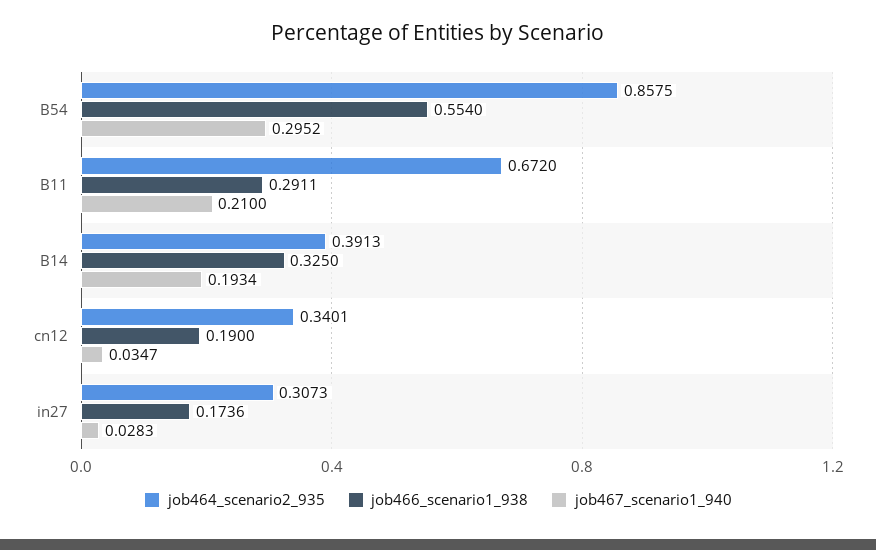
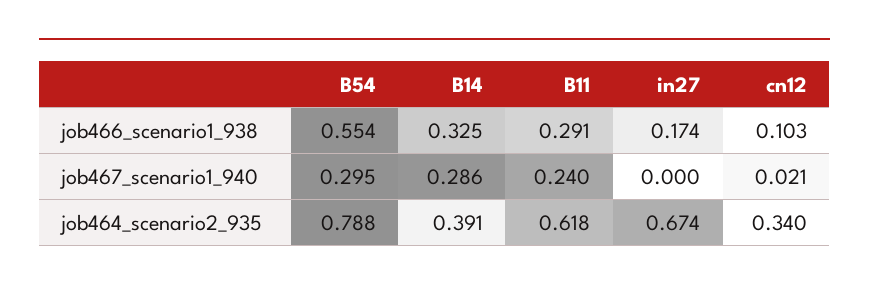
  {
    "job464_scenario2_935": {
-     "B54": 0.8575,
+     "B54": 0.788,
-     "B11": 0.672,
+     "B11": 0.618,
      "B14": 0.3913,
      "cn12": 0.3401,
-     "in27": 0.3073
+     "in27": 0.674
    },
    "job466_scenario1_938": {
      "B54": 0.554,
      "B11": 0.2911,
      "B14": 0.325,
-     "cn12": 0.19,
+     "cn12": 0.103,
      "in27": 0.1736
    },
    "job467_scenario1_940": {
      "B54": 0.2952,
-     "B11": 0.21,
+     "B11": 0.24,
-     "B14": 0.1934,
+     "B14": 0.286,
-     "cn12": 0.0347,
+     "cn12": 0.021,
-     "in27": 0.0283
+     "in27": 0
    }
  }

